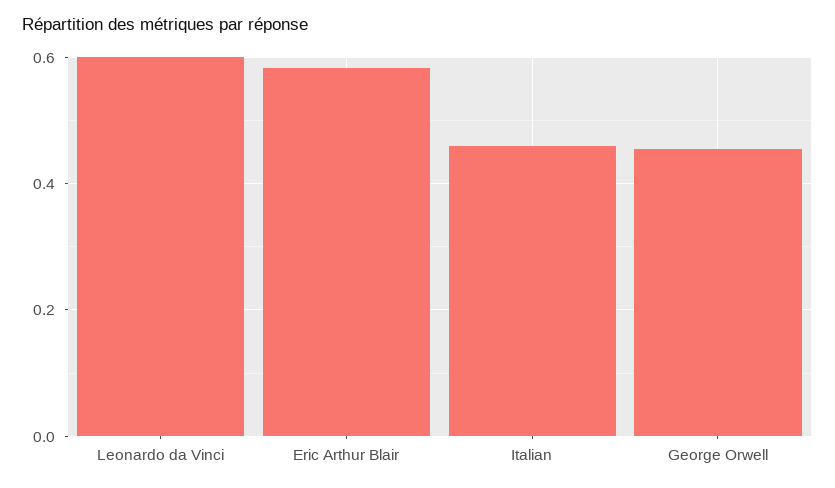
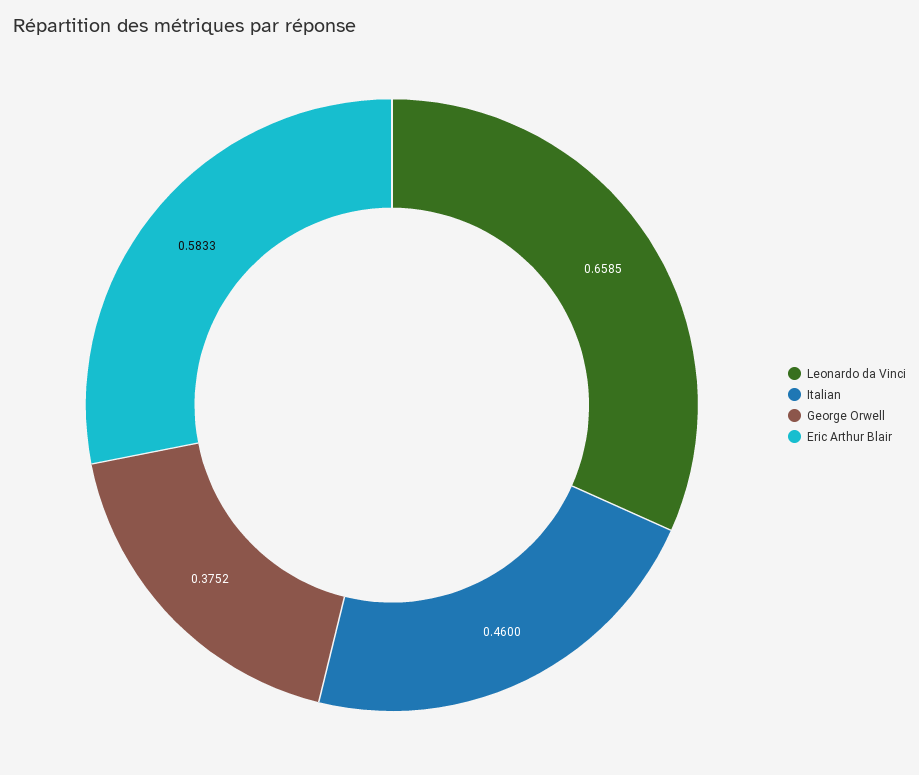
  {
-   "Leonardo da Vinci": 0.6,
+   "Leonardo da Vinci": 0.6585,
    "Eric Arthur Blair": 0.5833,
    "Italian": 0.46,
-   "George Orwell": 0.46
+   "George Orwell": 0.3752
  }

